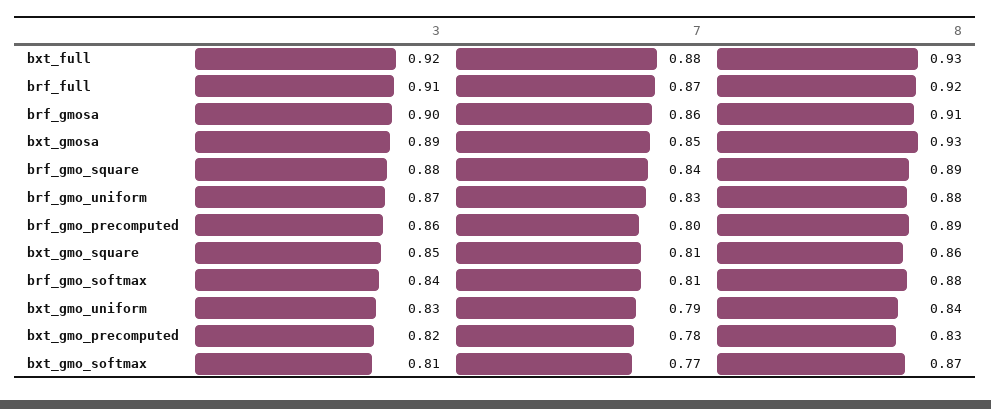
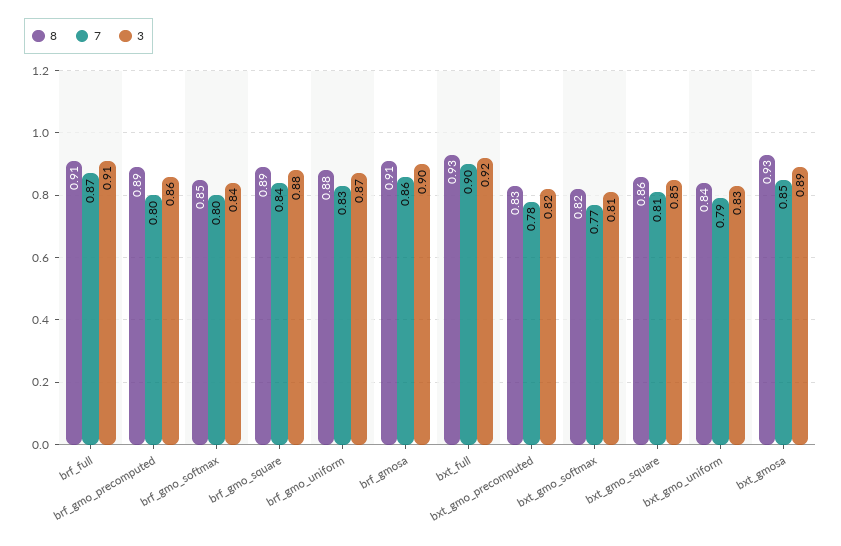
  {
    "3": {
      "bxt_full": 0.92,
      "brf_full": 0.91,
      "brf_gmosa": 0.9,
      "bxt_gmosa": 0.89,
      "brf_gmo_square": 0.88,
      "brf_gmo_uniform": 0.87,
      "brf_gmo_precomputed": 0.86,
      "bxt_gmo_square": 0.85,
      "brf_gmo_softmax": 0.84,
      "bxt_gmo_uniform": 0.83,
      "bxt_gmo_precomputed": 0.82,
      "bxt_gmo_softmax": 0.81
    },
    "7": {
-     "bxt_full": 0.88,
+     "bxt_full": 0.9,
      "brf_full": 0.87,
      "brf_gmosa": 0.86,
      "bxt_gmosa": 0.85,
      "brf_gmo_square": 0.84,
      "brf_gmo_uniform": 0.83,
      "brf_gmo_precomputed": 0.8,
      "bxt_gmo_square": 0.81,
-     "brf_gmo_softmax": 0.81,
+     "brf_gmo_softmax": 0.8,
      "bxt_gmo_uniform": 0.79,
      "bxt_gmo_precomputed": 0.78,
      "bxt_gmo_softmax": 0.77
    },
    "8": {
      "bxt_full": 0.93,
-     "brf_full": 0.92,
+     "brf_full": 0.91,
      "brf_gmosa": 0.91,
      "bxt_gmosa": 0.93,
      "brf_gmo_square": 0.89,
      "brf_gmo_uniform": 0.88,
      "brf_gmo_precomputed": 0.89,
      "bxt_gmo_square": 0.86,
-     "brf_gmo_softmax": 0.88,
+     "brf_gmo_softmax": 0.85,
      "bxt_gmo_uniform": 0.84,
      "bxt_gmo_precomputed": 0.83,
-     "bxt_gmo_softmax": 0.87
+     "bxt_gmo_softmax": 0.82
    }
  }

